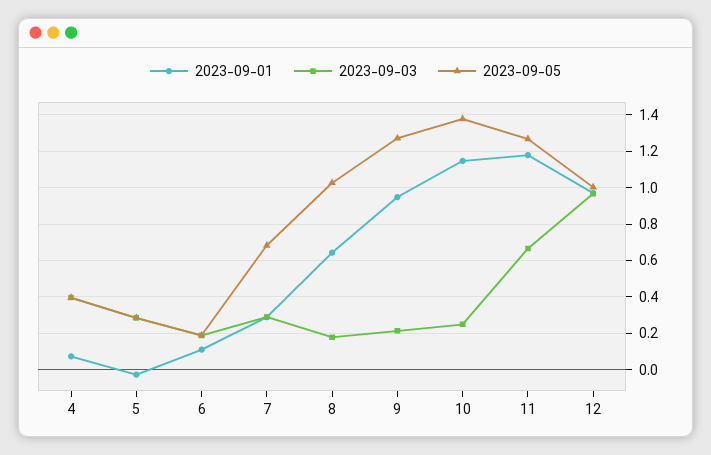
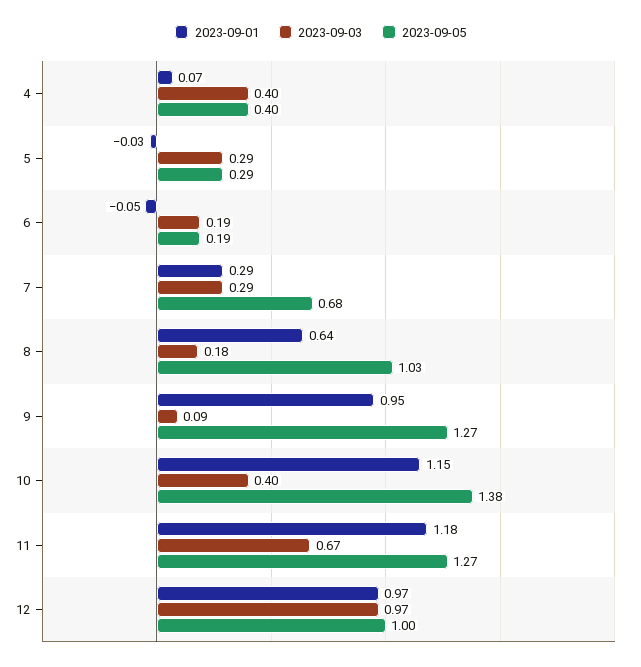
  {
    "2023-09-01": {
      "4": 0.07,
      "5": -0.03,
-     "6": 0.1,
+     "6": -0.05,
      "7": 0.29,
      "8": 0.64,
      "9": 0.95,
      "10": 1.15,
      "11": 1.18,
      "12": 0.97
    },
    "2023-09-03": {
      "4": 0.4,
      "5": 0.29,
      "6": 0.19,
      "7": 0.29,
      "8": 0.18,
-     "9": 0.2,
+     "9": 0.09,
-     "10": 0.25,
+     "10": 0.4,
      "11": 0.67,
      "12": 0.97
    },
    "2023-09-05": {
      "4": 0.4,
      "5": 0.29,
      "6": 0.19,
      "7": 0.68,
      "8": 1.03,
      "9": 1.27,
      "10": 1.38,
      "11": 1.27,
      "12": 1
    }
  }

